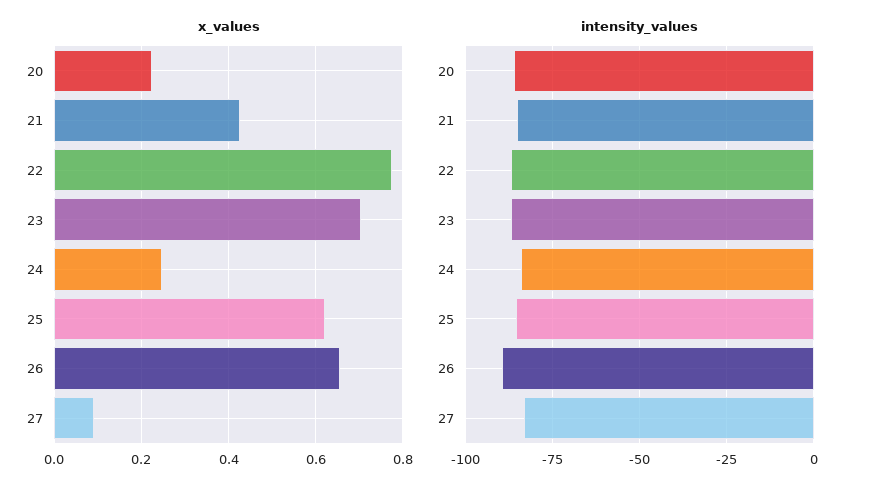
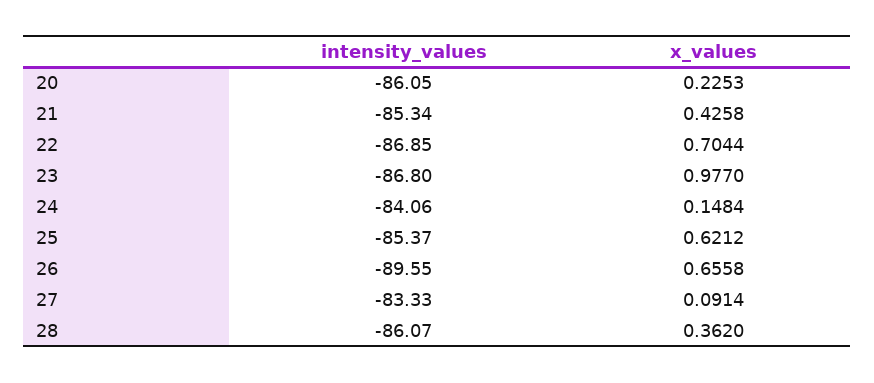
  {
    "x_values": {
      "20": 0.2253,
      "21": 0.4258,
-     "22": 0.78,
+     "22": 0.7044,
-     "23": 0.7,
+     "23": 0.977,
-     "24": 0.24,
+     "24": 0.1484,
      "25": 0.6212,
      "26": 0.6558,
-     "27": 0.0914
+     "27": 0.0914,
+     "28": 0.362
    },
    "intensity_values": {
      "20": -86.05,
      "21": -85.34,
      "22": -86.85,
      "23": -86.8,
      "24": -84.06,
      "25": -85.37,
      "26": -89.55,
-     "27": -83.33
+     "27": -83.33,
+     "28": -86.07
    }
  }

